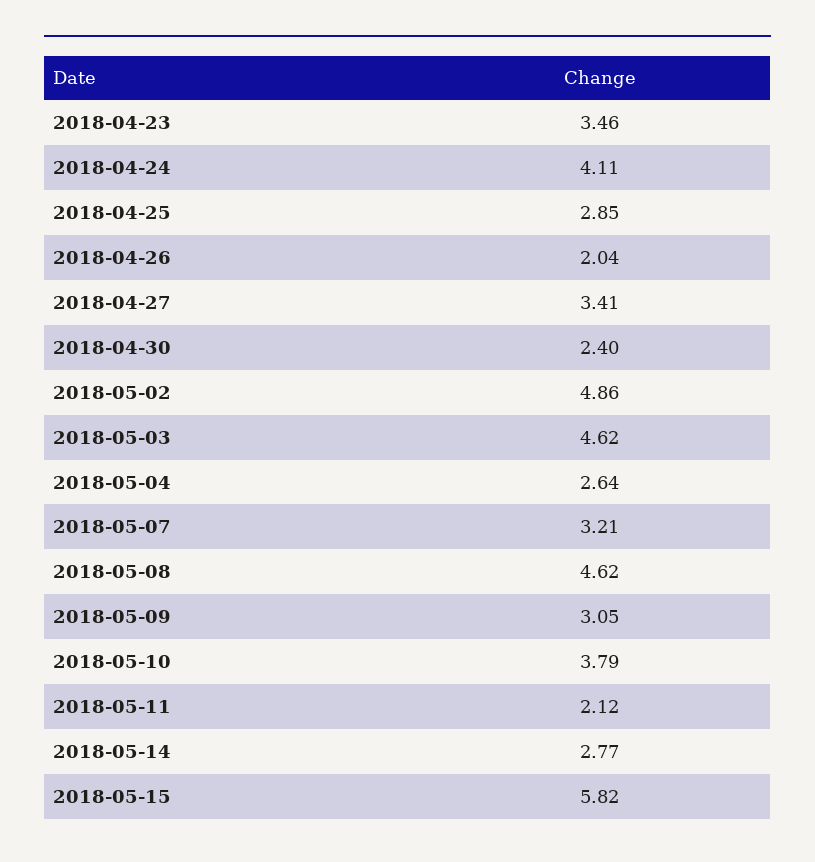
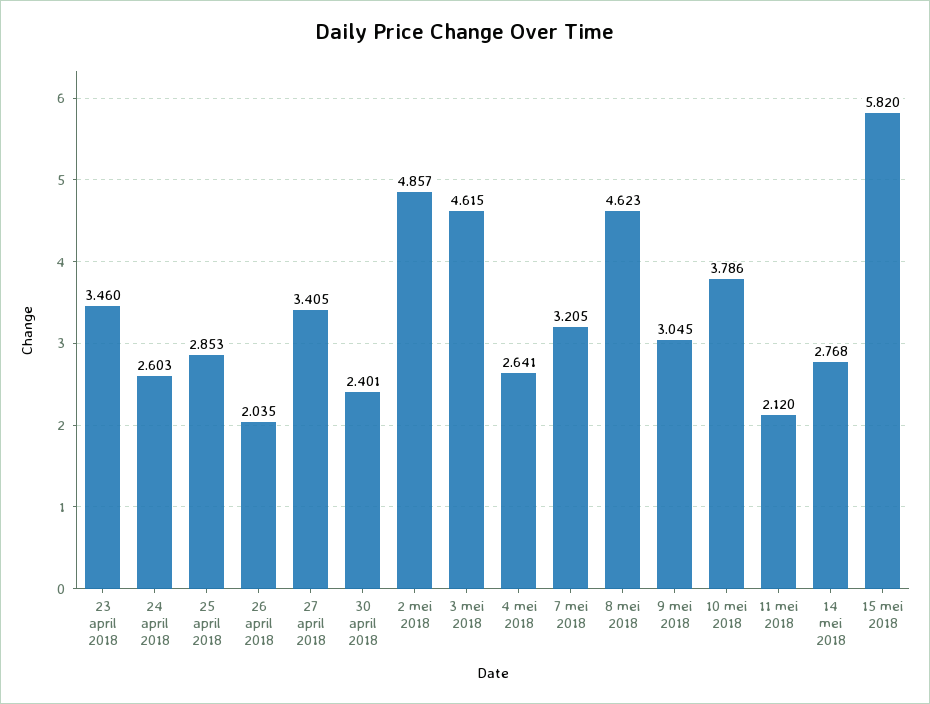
  {
    "2018-04-23": 3.46,
-   "2018-04-24": 4.11,
+   "2018-04-24": 2.603,
    "2018-04-25": 2.853,
    "2018-04-26": 2.035,
    "2018-04-27": 3.405,
    "2018-04-30": 2.401,
    "2018-05-02": 4.857,
    "2018-05-03": 4.615,
    "2018-05-04": 2.641,
    "2018-05-07": 3.205,
    "2018-05-08": 4.623,
    "2018-05-09": 3.045,
    "2018-05-10": 3.786,
    "2018-05-11": 2.12,
    "2018-05-14": 2.768,
    "2018-05-15": 5.82
  }

